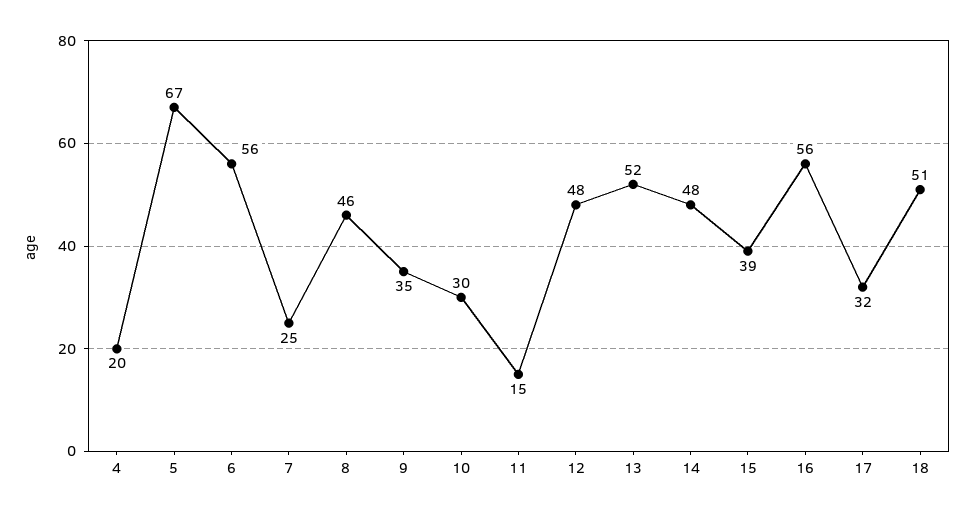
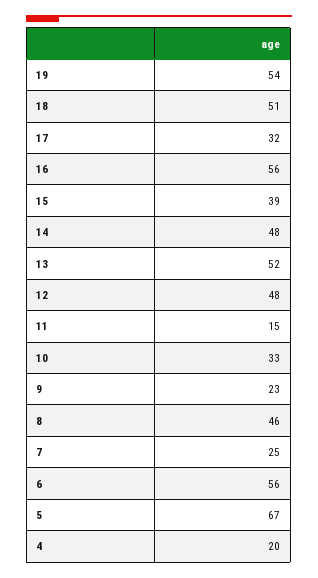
  {
    "4": 20,
    "5": 67,
    "6": 56,
    "7": 25,
    "8": 46,
-   "9": 35,
+   "9": 23,
-   "10": 30,
+   "10": 33,
    "11": 15,
    "12": 48,
    "13": 52,
    "14": 48,
    "15": 39,
    "16": 56,
    "17": 32,
-   "18": 51
+   "18": 51,
+   "19": 54
  }

